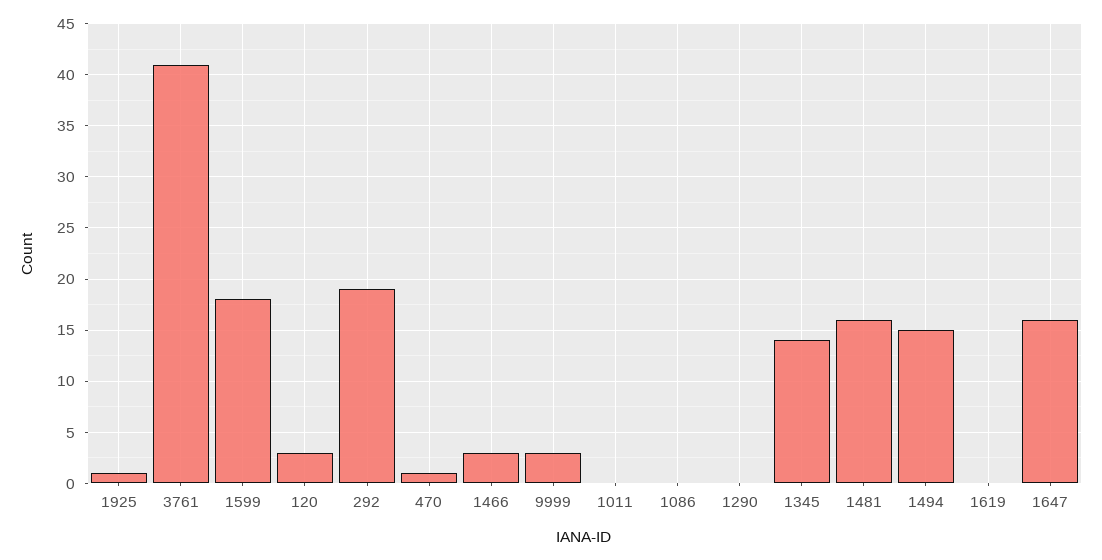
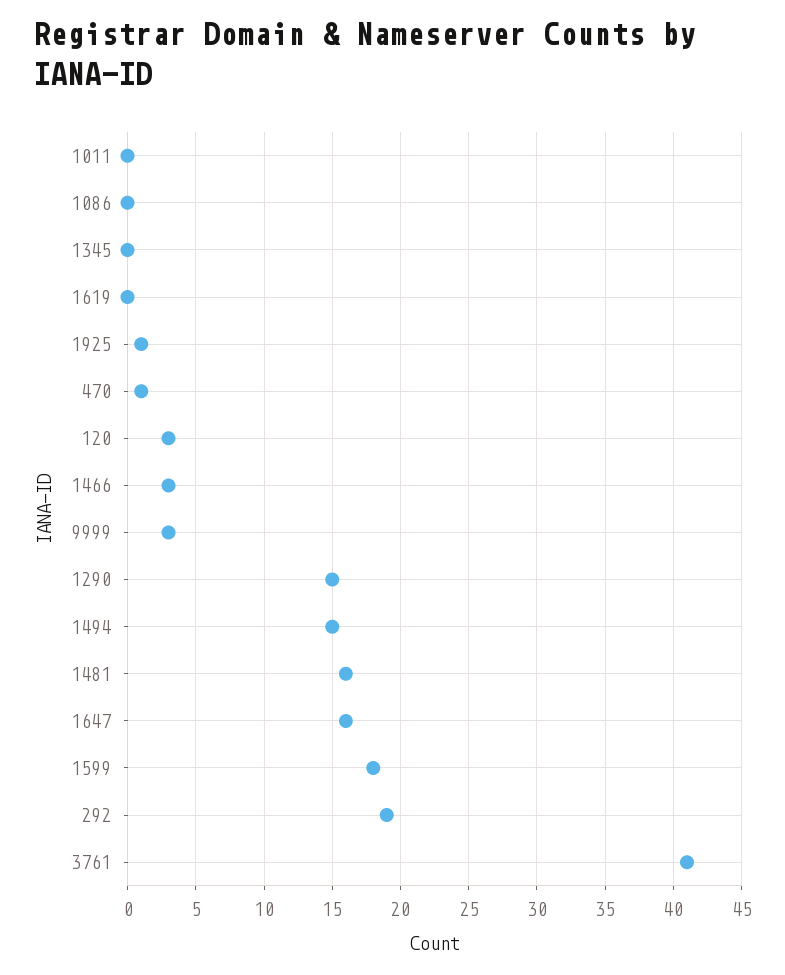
  {
    "1925": 1,
    "3761": 41,
    "1599": 18,
    "120": 3,
    "292": 19,
    "470": 1,
    "1466": 3,
    "9999": 3,
    "1011": 0,
    "1086": 0,
-   "1290": 0,
+   "1290": 15,
-   "1345": 14,
+   "1345": 0,
    "1481": 16,
    "1494": 15,
    "1619": 0,
    "1647": 16
  }

